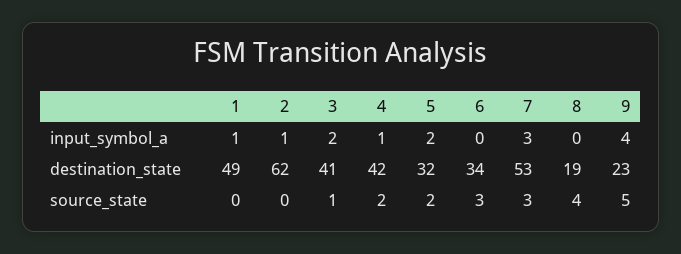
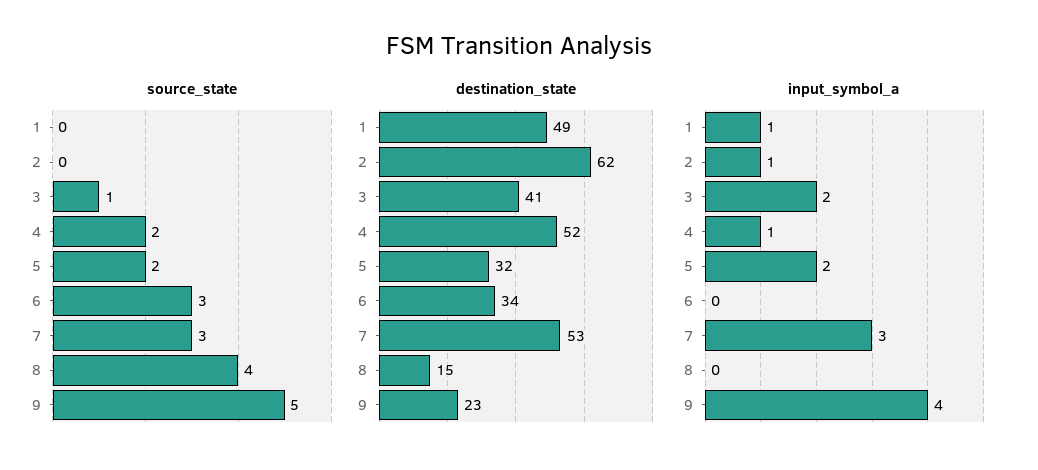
  {
    "input_symbol_a": {
      "1": 1,
      "2": 1,
      "3": 2,
      "4": 1,
      "5": 2,
      "6": 0,
      "7": 3,
      "8": 0,
      "9": 4
    },
    "destination_state": {
      "1": 49,
      "2": 62,
      "3": 41,
-     "4": 42,
+     "4": 52,
      "5": 32,
      "6": 34,
      "7": 53,
-     "8": 19,
+     "8": 15,
      "9": 23
    },
    "source_state": {
      "1": 0,
      "2": 0,
      "3": 1,
      "4": 2,
      "5": 2,
      "6": 3,
      "7": 3,
      "8": 4,
      "9": 5
    }
  }

